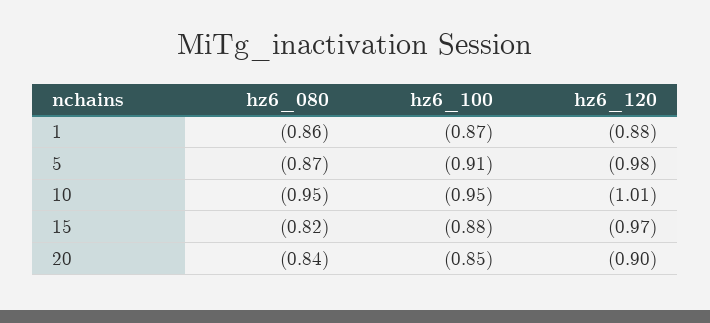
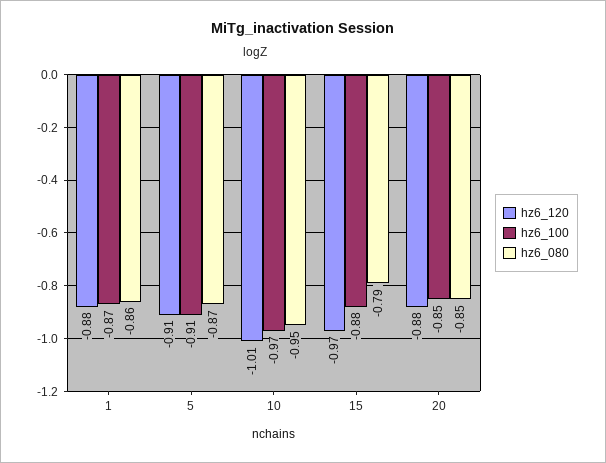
  {
    "hz6_080": {
      "1": -0.86,
      "5": -0.87,
      "10": -0.95,
-     "15": -0.82,
+     "15": -0.79,
-     "20": -0.84
+     "20": -0.85
    },
    "hz6_100": {
      "1": -0.87,
      "5": -0.91,
-     "10": -0.95,
+     "10": -0.97,
      "15": -0.88,
      "20": -0.85
    },
    "hz6_120": {
      "1": -0.88,
-     "5": -0.98,
+     "5": -0.91,
      "10": -1.01,
      "15": -0.97,
-     "20": -0.9
+     "20": -0.88
    }
  }

